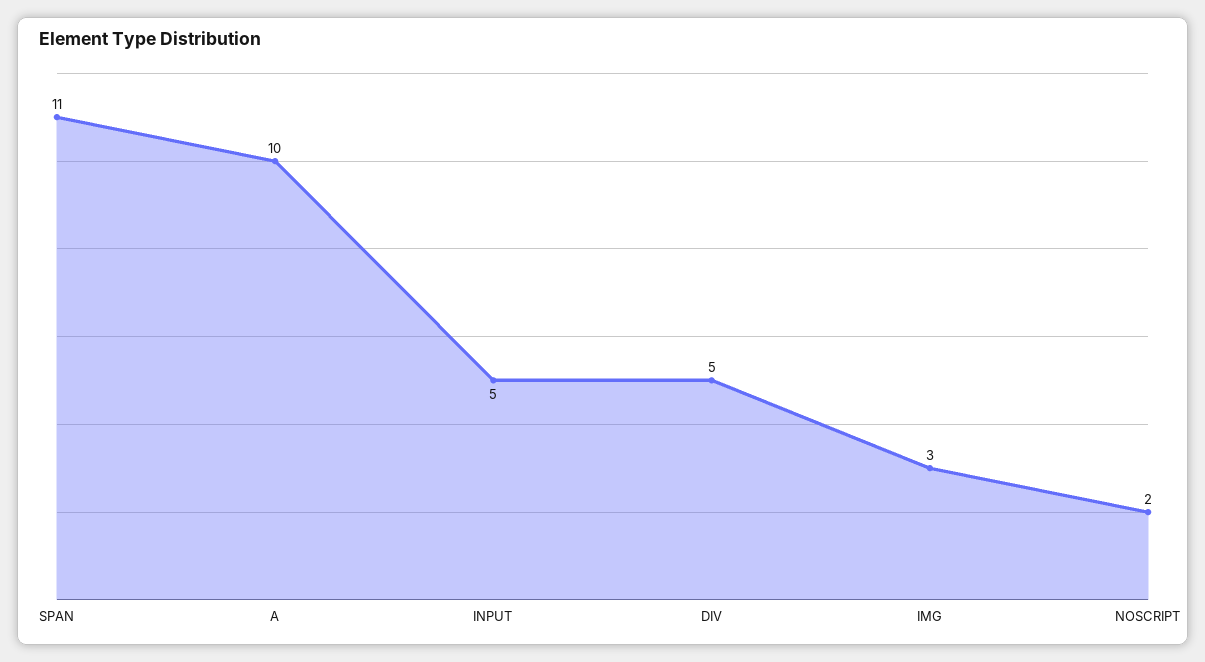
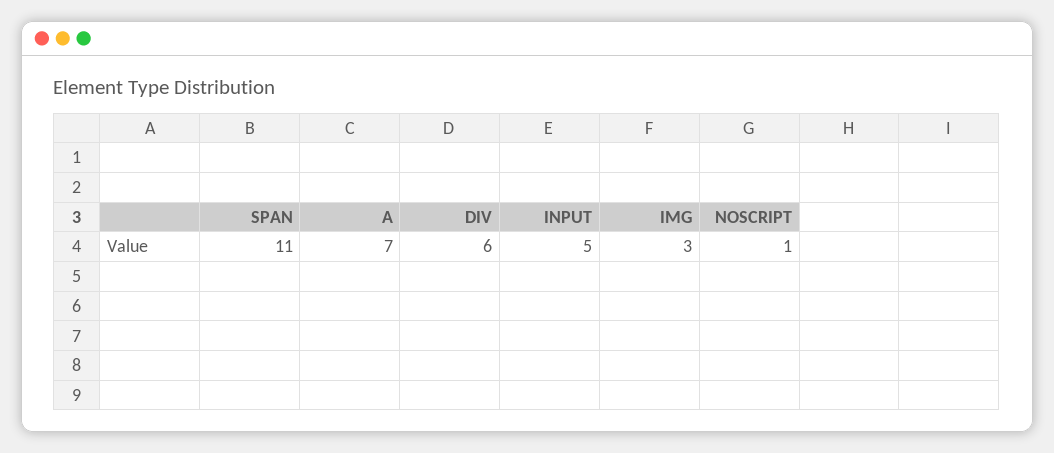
  {
    "SPAN": 11,
-   "A": 10,
+   "A": 7,
    "INPUT": 5,
-   "DIV": 5,
+   "DIV": 6,
    "IMG": 3,
-   "NOSCRIPT": 2
+   "NOSCRIPT": 1
  }

